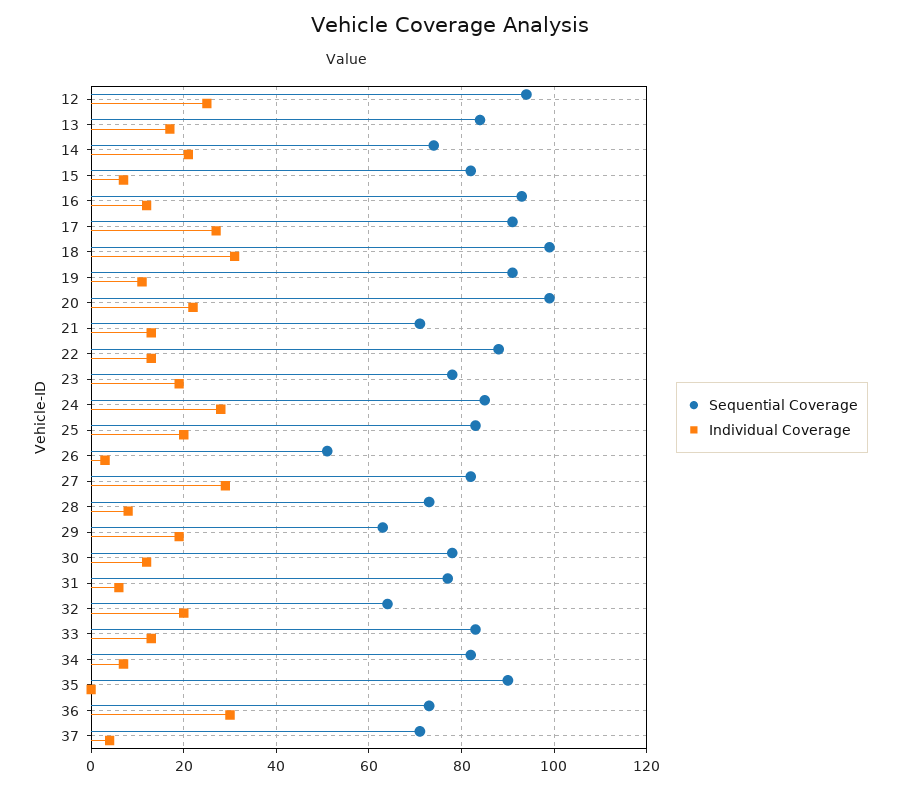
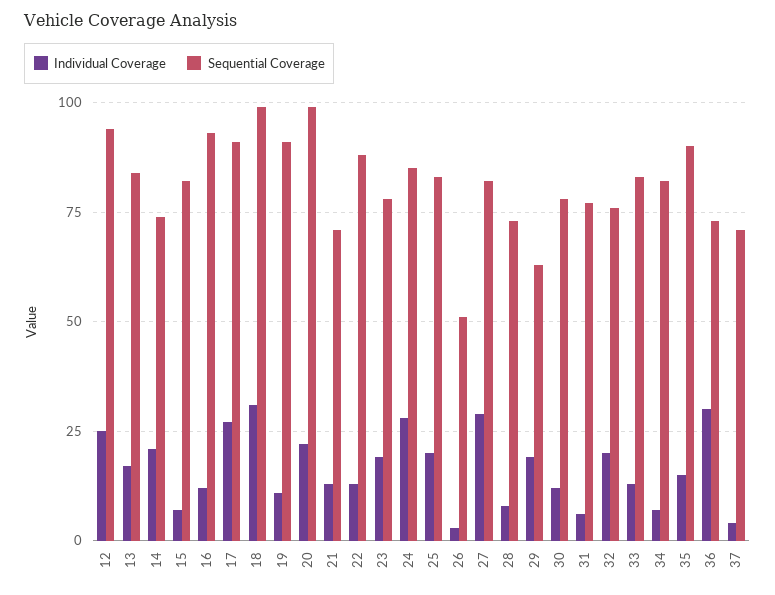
  {
    "Sequential Coverage": {
      "12": 95,
      "13": 85,
      "14": 75,
      "15": 80,
      "16": 95,
      "17": 90,
      "18": 100,
      "19": 90,
      "20": 100,
      "21": 70,
      "22": 90,
      "23": 80,
      "24": 85,
      "25": 85,
      "26": 50,
      "27": 80,
      "28": 75,
      "29": 65,
      "30": 80,
      "31": 75,
-     "32": 65,
+     "32": 75,
      "33": 85,
      "34": 80,
      "35": 90,
      "36": 75,
      "37": 70
    },
    "Individual Coverage": {
      "12": 25,
      "13": 15,
      "14": 20,
      "15": 5,
      "16": 10,
      "17": 25,
      "18": 30,
      "19": 10,
      "20": 20,
      "21": 15,
      "22": 15,
      "23": 20,
      "24": 30,
      "25": 20,
      "26": 5,
      "27": 30,
      "28": 10,
      "29": 20,
      "30": 10,
      "31": 5,
      "32": 20,
      "33": 15,
      "34": 5,
-     "35": 0,
+     "35": 15,
      "36": 30,
      "37": 5
    }
  }

